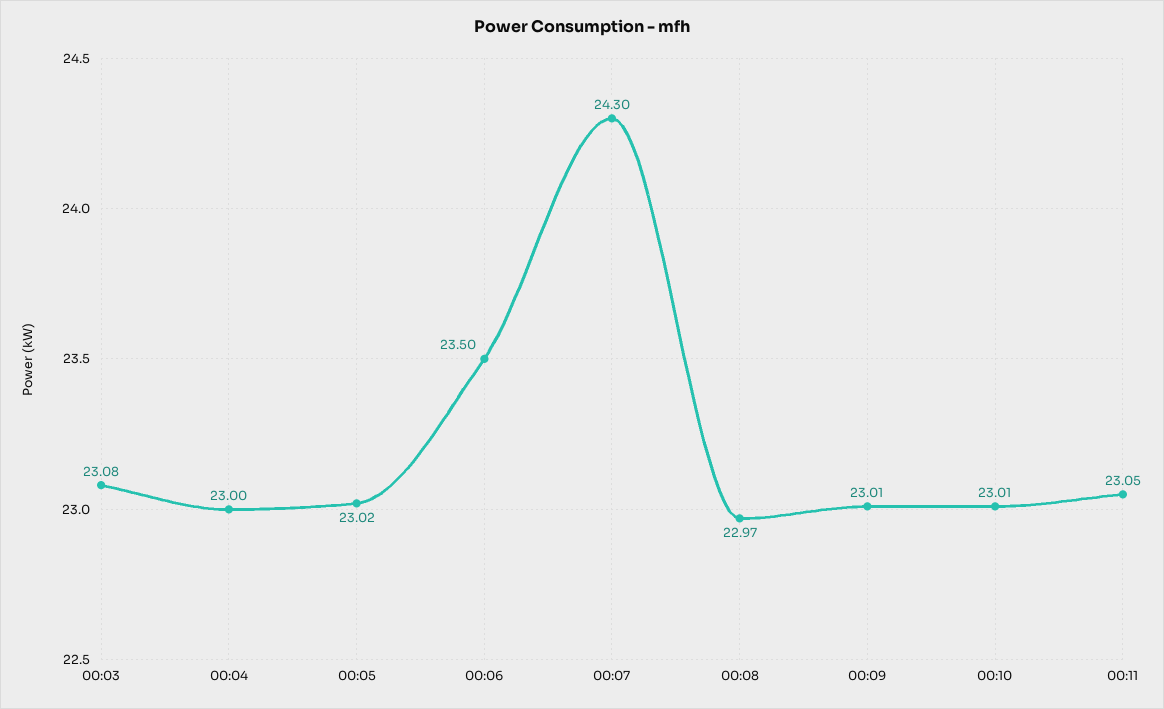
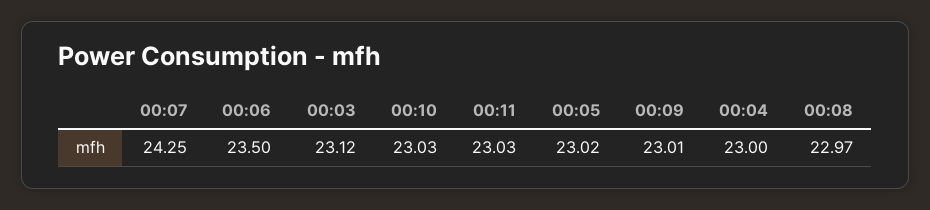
  {
-   "00:03": 23.08,
+   "00:03": 23.12,
    "00:04": 23,
    "00:05": 23.02,
    "00:06": 23.5,
-   "00:07": 24.3,
+   "00:07": 24.25,
    "00:08": 22.97,
    "00:09": 23.01,
-   "00:10": 23.01,
+   "00:10": 23.03,
-   "00:11": 23.05
+   "00:11": 23.03
  }

